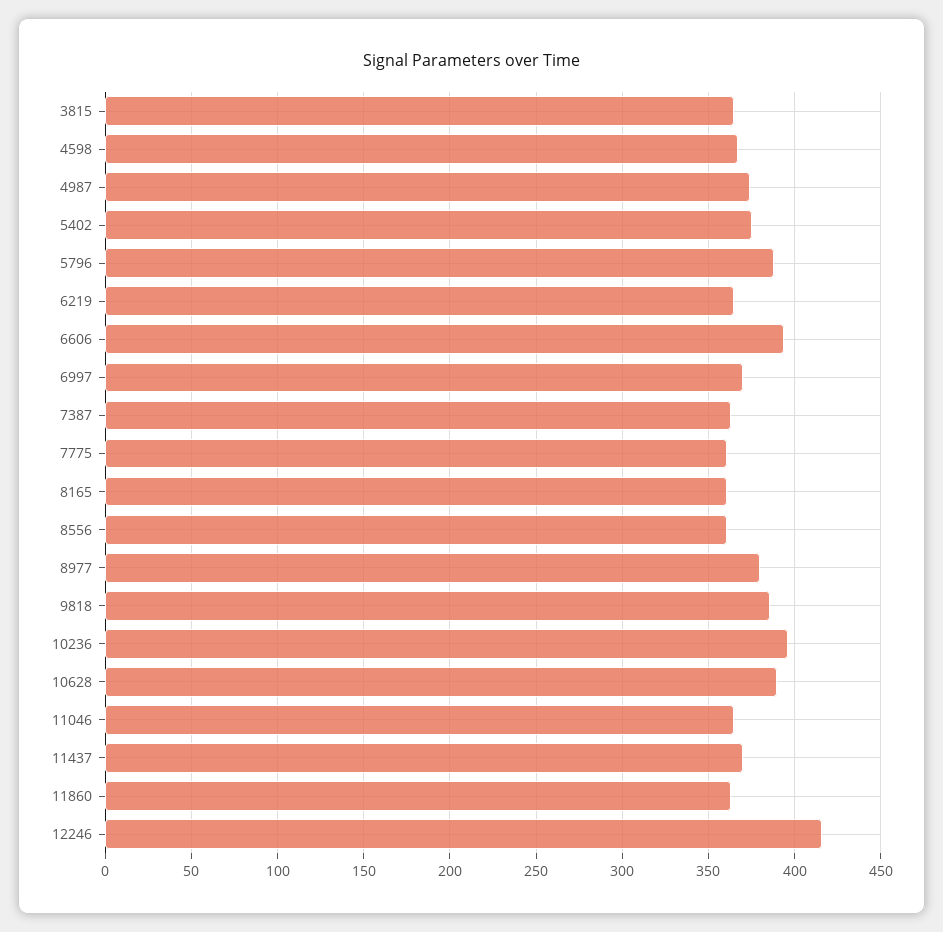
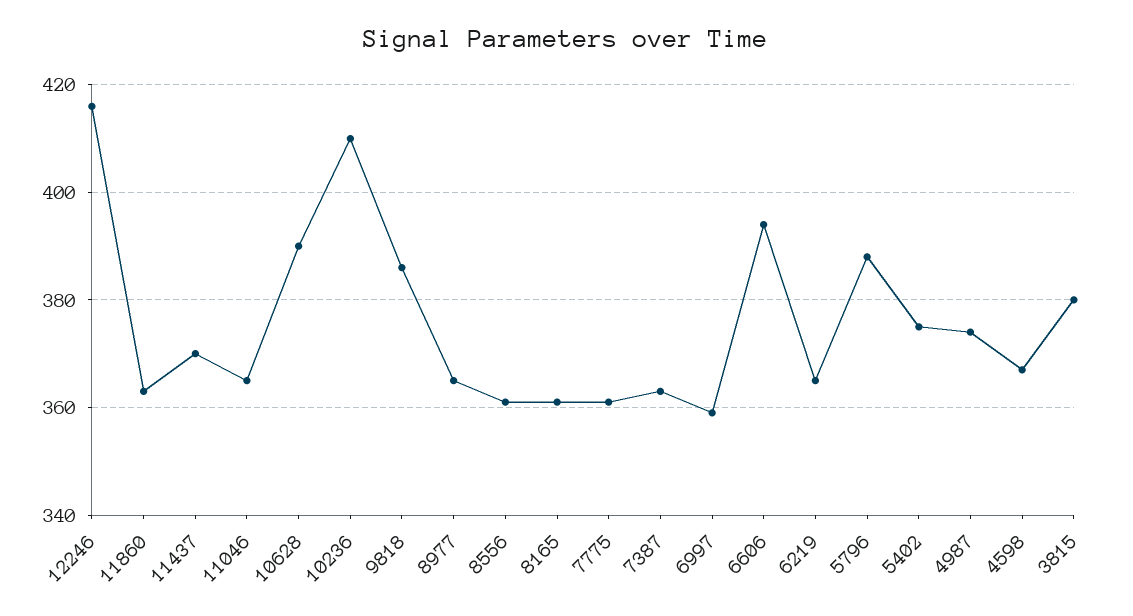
  {
-   "3815": 365,
+   "3815": 380,
    "4598": 365,
    "4987": 375,
    "5402": 375,
    "5796": 390,
    "6219": 365,
    "6606": 395,
-   "6997": 370,
+   "6997": 360,
    "7387": 365,
    "7775": 360,
    "8165": 360,
    "8556": 360,
-   "8977": 380,
+   "8977": 365,
    "9818": 385,
-   "10236": 395,
+   "10236": 410,
    "10628": 390,
    "11046": 365,
    "11437": 370,
    "11860": 365,
    "12246": 415
  }

